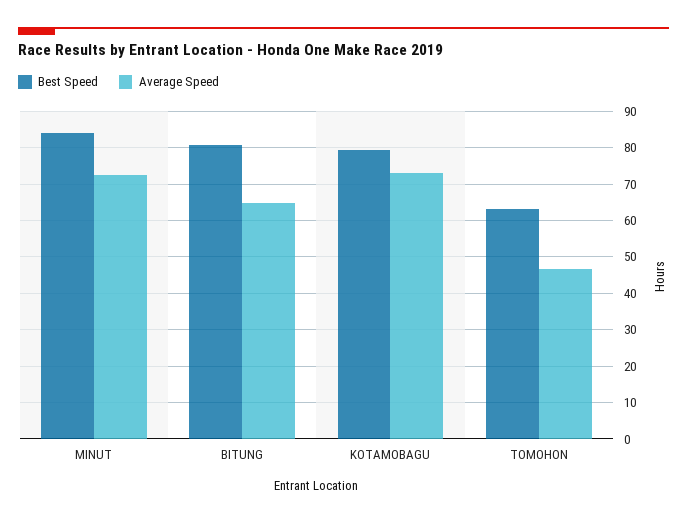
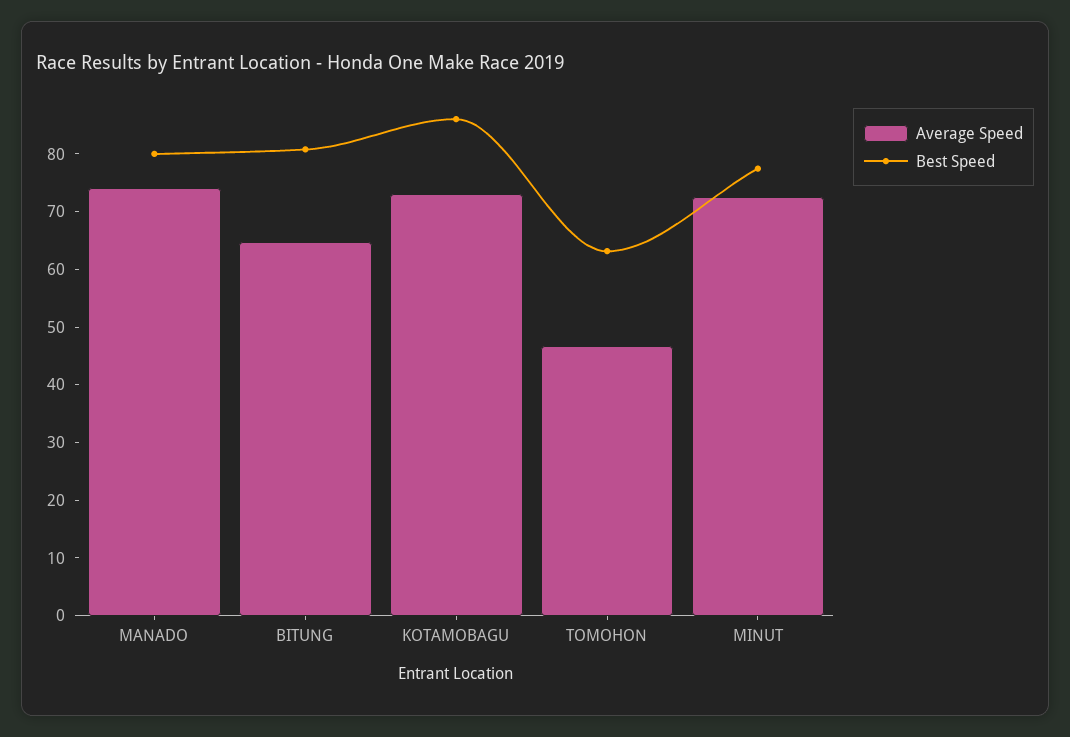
  {
    "Best Speed": {
-     "MINUT": 84,
+     "MINUT": 78,
      "BITUNG": 80,
-     "KOTAMOBAGU": 80,
+     "KOTAMOBAGU": 86,
-     "TOMOHON": 64
+     "TOMOHON": 64,
+     "MANADO": 80
    },
    "Average Speed": {
      "MINUT": 72,
      "BITUNG": 64,
      "KOTAMOBAGU": 74,
-     "TOMOHON": 46
+     "TOMOHON": 46,
+     "MANADO": 74
    }
  }

